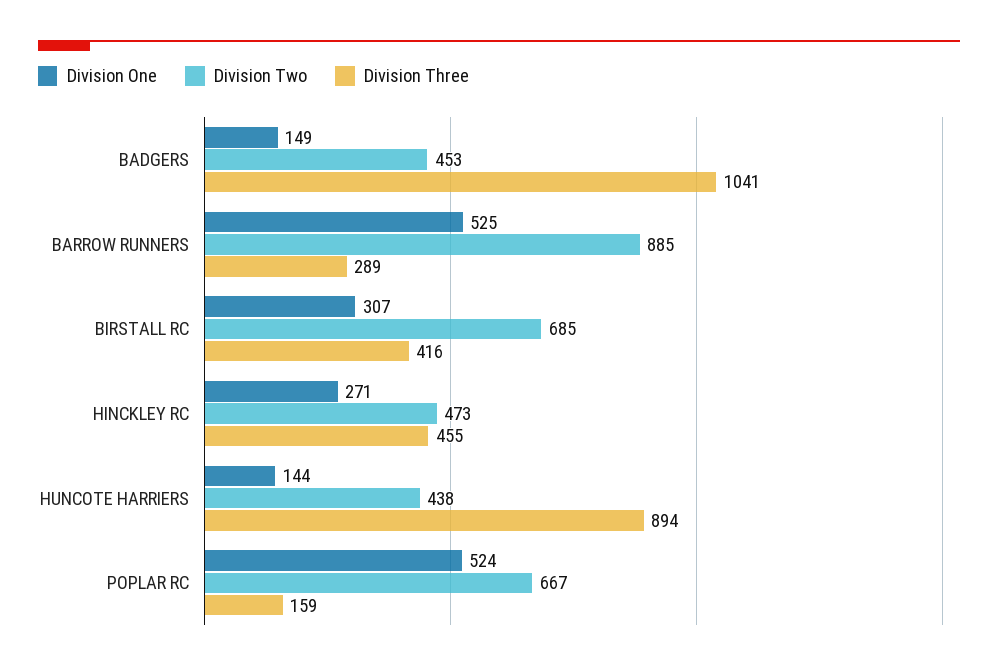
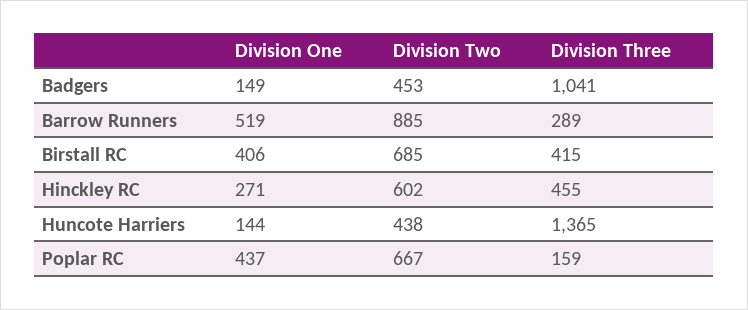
  {
    "Division One": {
      "BADGERS": 149,
-     "BARROW RUNNERS": 525,
+     "BARROW RUNNERS": 519,
-     "BIRSTALL RC": 307,
+     "BIRSTALL RC": 406,
      "HINCKLEY RC": 271,
      "HUNCOTE HARRIERS": 144,
-     "POPLAR RC": 524
+     "POPLAR RC": 437
    },
    "Division Two": {
      "BADGERS": 453,
      "BARROW RUNNERS": 885,
      "BIRSTALL RC": 685,
-     "HINCKLEY RC": 473,
+     "HINCKLEY RC": 602,
      "HUNCOTE HARRIERS": 438,
      "POPLAR RC": 667
    },
    "Division Three": {
      "BADGERS": 1041,
      "BARROW RUNNERS": 289,
-     "BIRSTALL RC": 416,
+     "BIRSTALL RC": 415,
      "HINCKLEY RC": 455,
-     "HUNCOTE HARRIERS": 894,
+     "HUNCOTE HARRIERS": 1365,
      "POPLAR RC": 159
    }
  }

